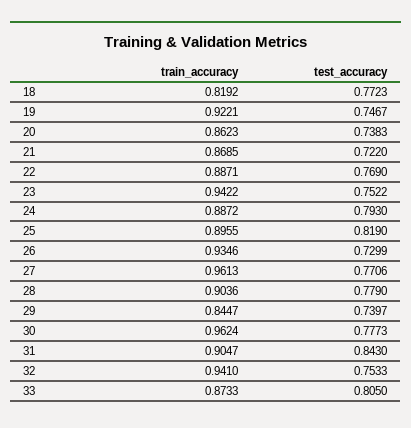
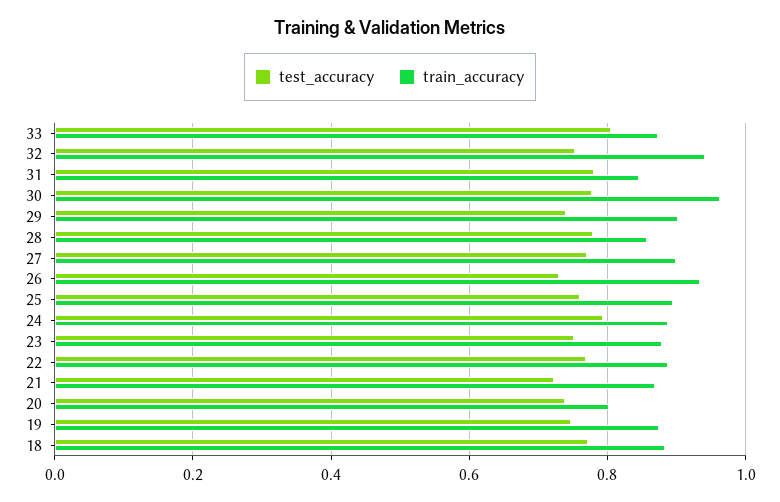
  {
    "train_accuracy": {
-     "18": 0.8192,
+     "18": 0.88,
-     "19": 0.9221,
+     "19": 0.88,
-     "20": 0.8623,
+     "20": 0.8,
      "21": 0.8685,
      "22": 0.8871,
-     "23": 0.9422,
+     "23": 0.88,
      "24": 0.8872,
      "25": 0.8955,
      "26": 0.9346,
-     "27": 0.9613,
+     "27": 0.9,
-     "28": 0.9036,
+     "28": 0.86,
-     "29": 0.8447,
+     "29": 0.9,
      "30": 0.9624,
-     "31": 0.9047,
+     "31": 0.84,
      "32": 0.941,
      "33": 0.8733
    },
    "test_accuracy": {
      "18": 0.7723,
      "19": 0.7467,
      "20": 0.7383,
      "21": 0.722,
      "22": 0.769,
      "23": 0.7522,
      "24": 0.793,
-     "25": 0.819,
+     "25": 0.76,
      "26": 0.7299,
      "27": 0.7706,
      "28": 0.779,
      "29": 0.7397,
      "30": 0.7773,
-     "31": 0.843,
+     "31": 0.78,
      "32": 0.7533,
      "33": 0.805
    }
  }

